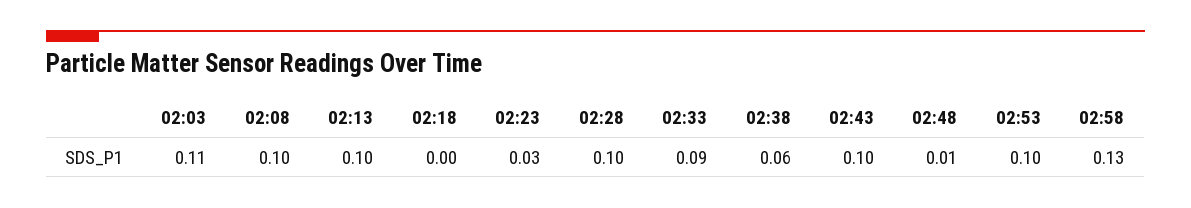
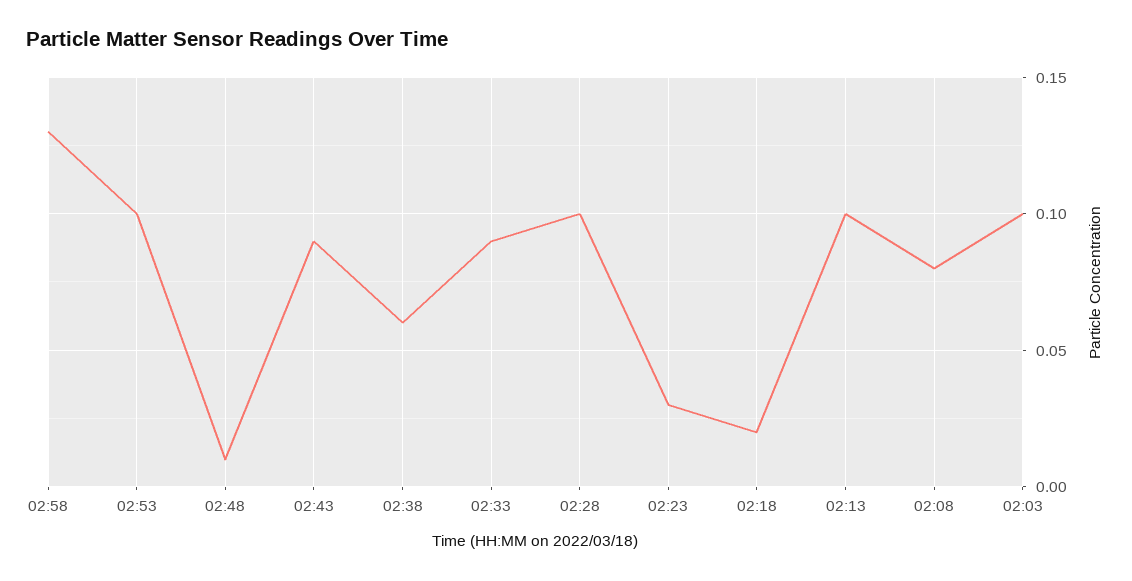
  {
-   "02:03": 0.11,
+   "02:03": 0.1,
-   "02:08": 0.1,
+   "02:08": 0.08,
    "02:13": 0.1,
-   "02:18": 0,
+   "02:18": 0.02,
    "02:23": 0.03,
    "02:28": 0.1,
    "02:33": 0.09,
    "02:38": 0.06,
-   "02:43": 0.1,
+   "02:43": 0.09,
    "02:48": 0.01,
    "02:53": 0.1,
    "02:58": 0.13
  }

